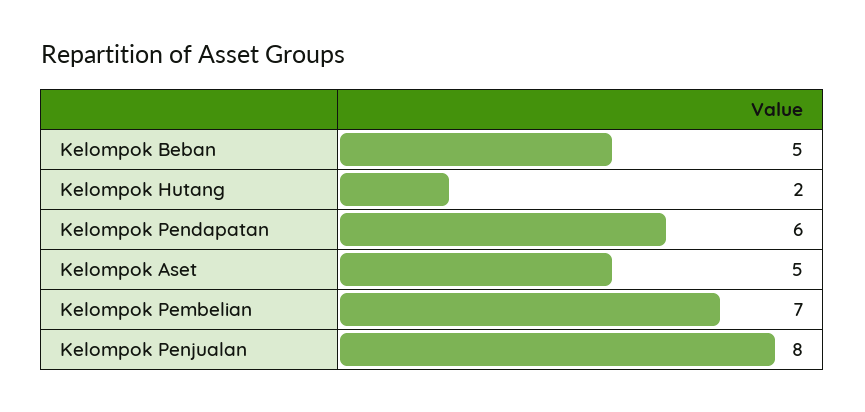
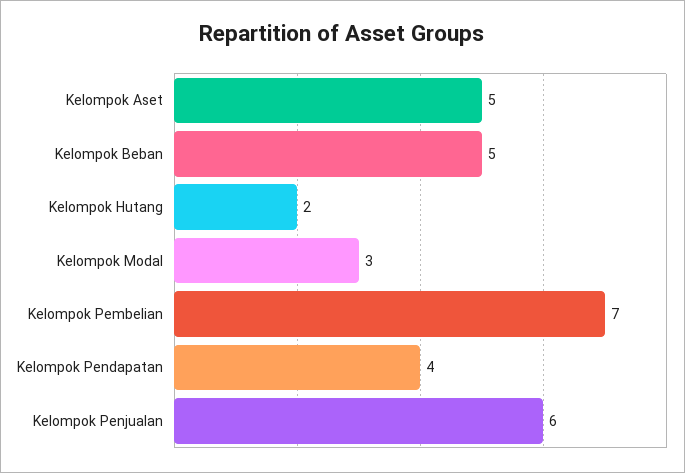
  {
    "Kelompok Beban": 5,
    "Kelompok Hutang": 2,
-   "Kelompok Pendapatan": 6,
+   "Kelompok Pendapatan": 4,
    "Kelompok Aset": 5,
    "Kelompok Pembelian": 7,
-   "Kelompok Penjualan": 8
+   "Kelompok Penjualan": 6,
+   "Kelompok Modal": 3
  }

